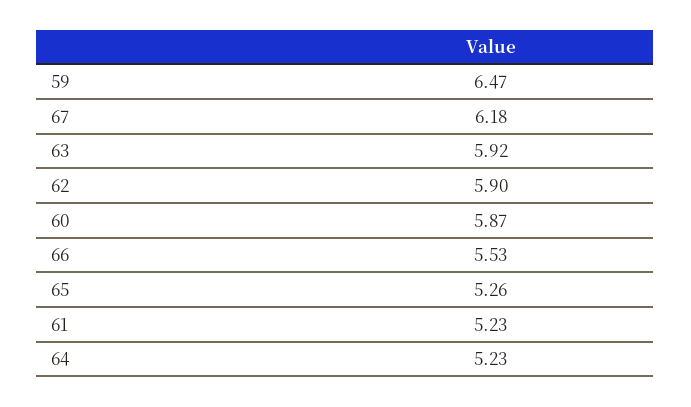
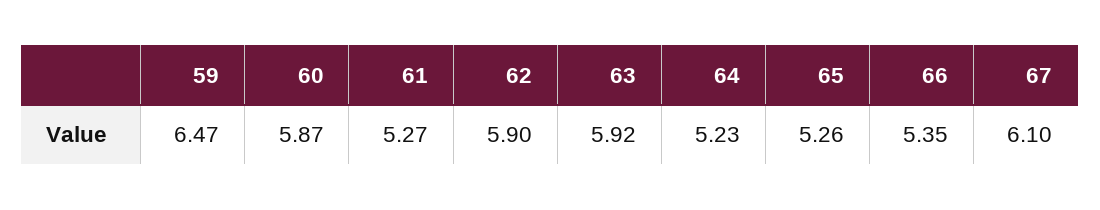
  {
    "59": 6.47,
-   "67": 6.18,
+   "67": 6.1,
    "63": 5.92,
    "62": 5.9,
    "60": 5.87,
-   "66": 5.53,
+   "66": 5.35,
    "65": 5.26,
-   "61": 5.23,
+   "61": 5.27,
    "64": 5.23
  }

